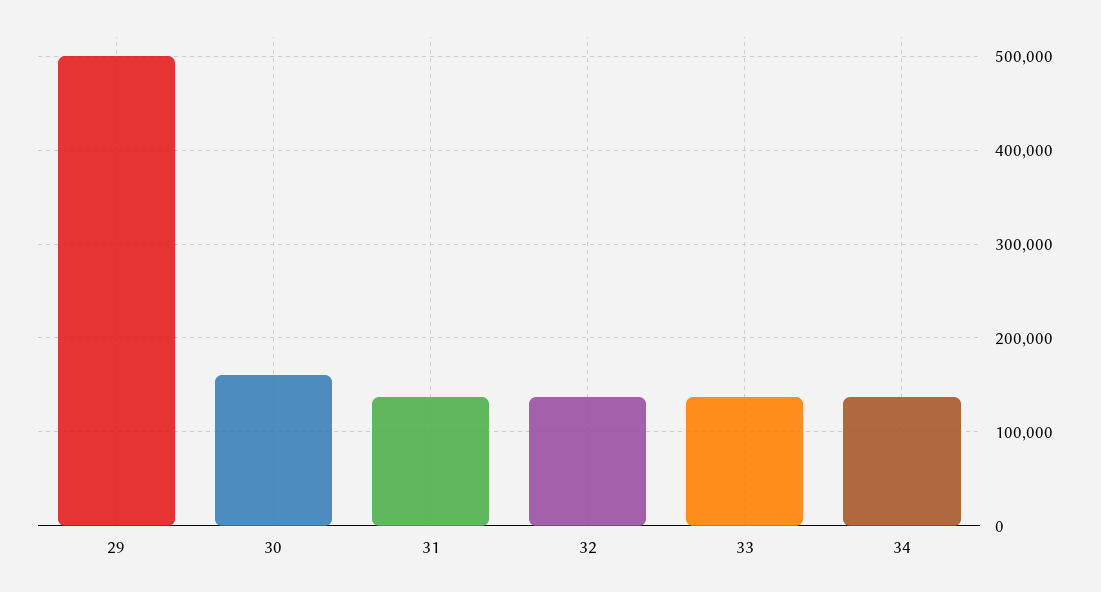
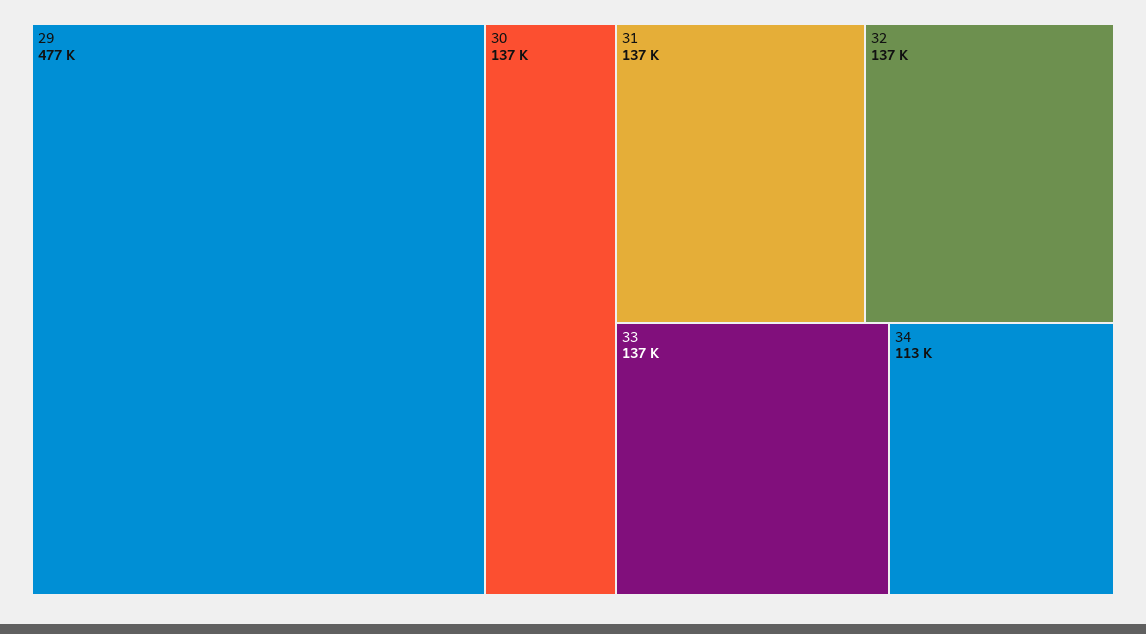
  {
-   "29": 500000,
+   "29": 477000,
-   "30": 160000,
+   "30": 137000,
    "31": 137000,
    "32": 137000,
    "33": 137000,
-   "34": 140000
+   "34": 113000
  }

